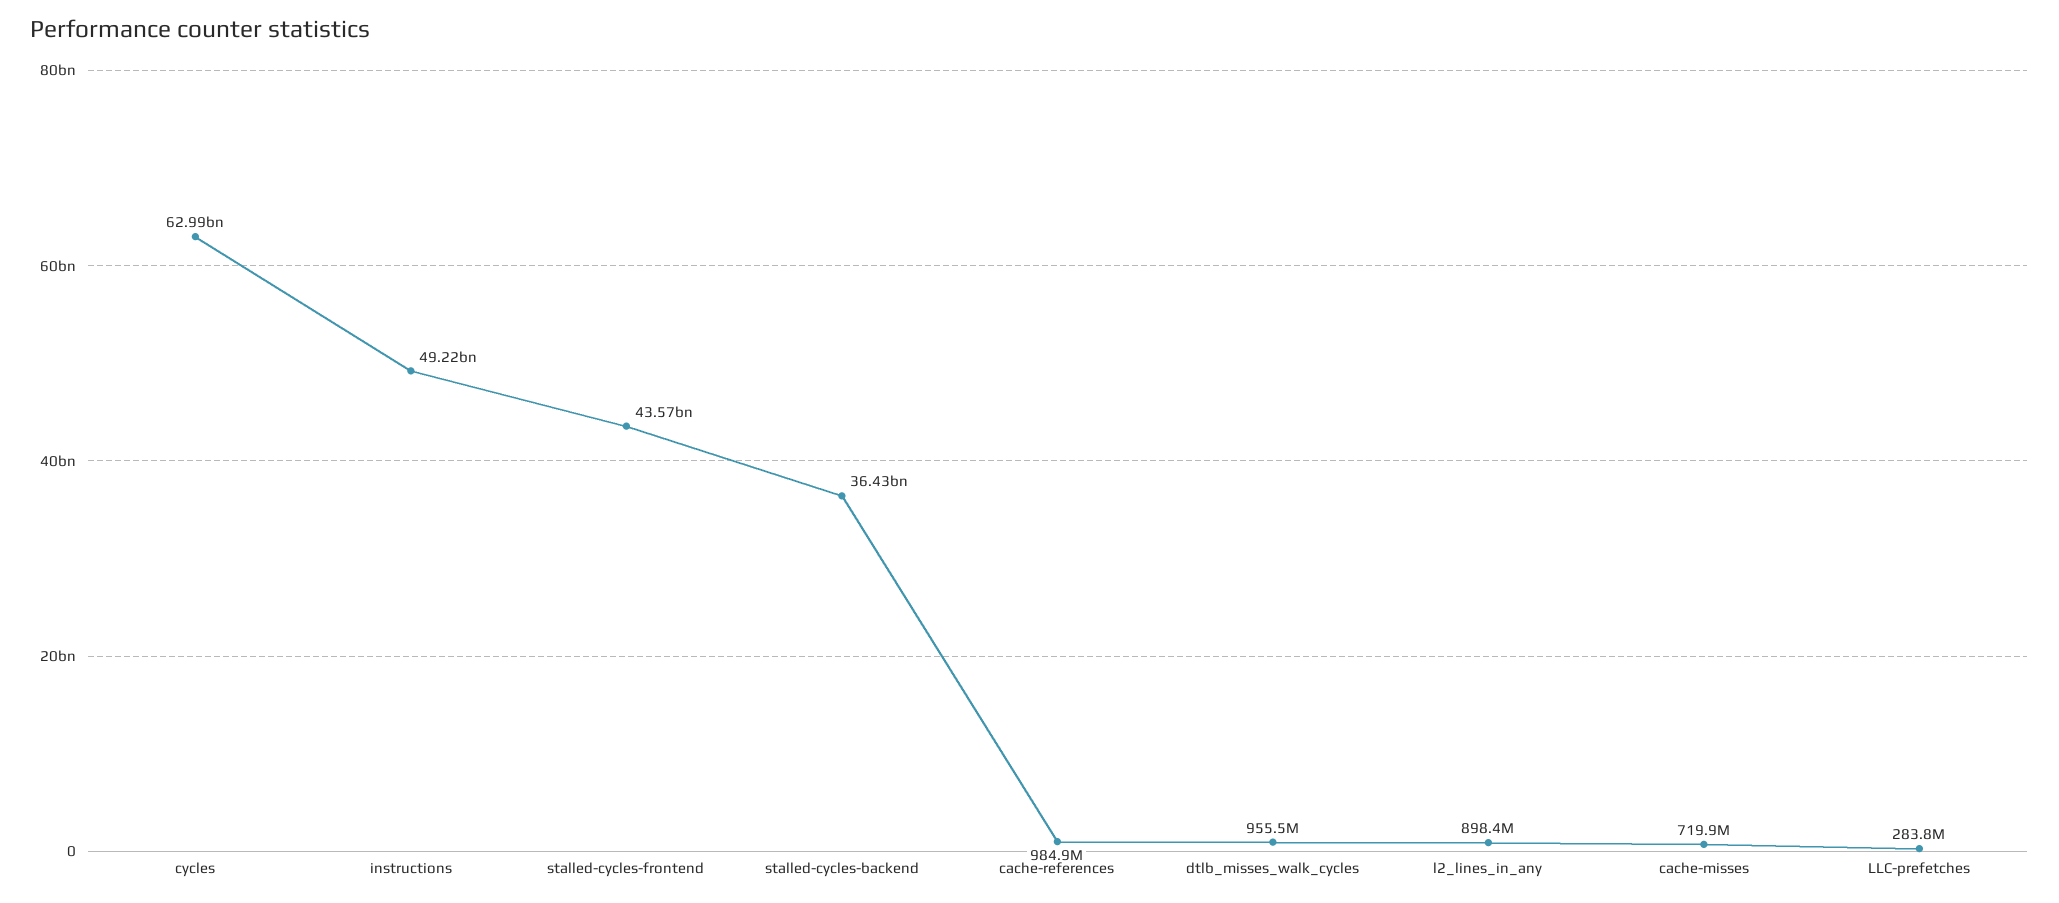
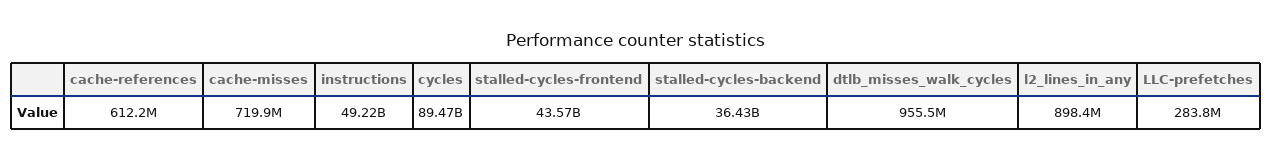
  {
-   "cycles": 62990000000,
+   "cycles": 89470000000,
    "instructions": 49220000000,
    "stalled-cycles-frontend": 43570000000,
    "stalled-cycles-backend": 36430000000,
-   "cache-references": 984900000,
+   "cache-references": 612200000,
    "dtlb_misses_walk_cycles": 955500000,
    "l2_lines_in_any": 898400000,
    "cache-misses": 719900000,
    "LLC-prefetches": 283800000
  }

